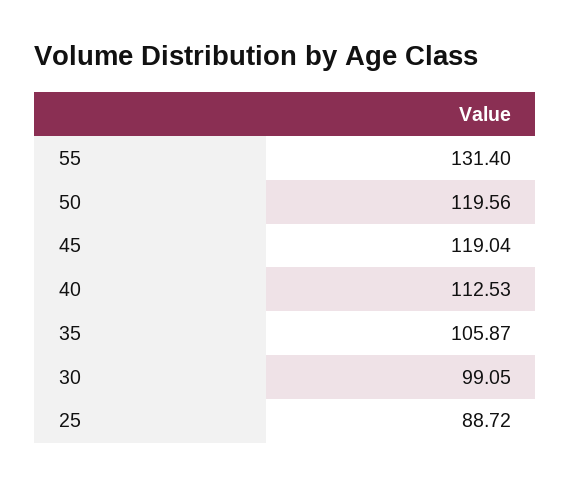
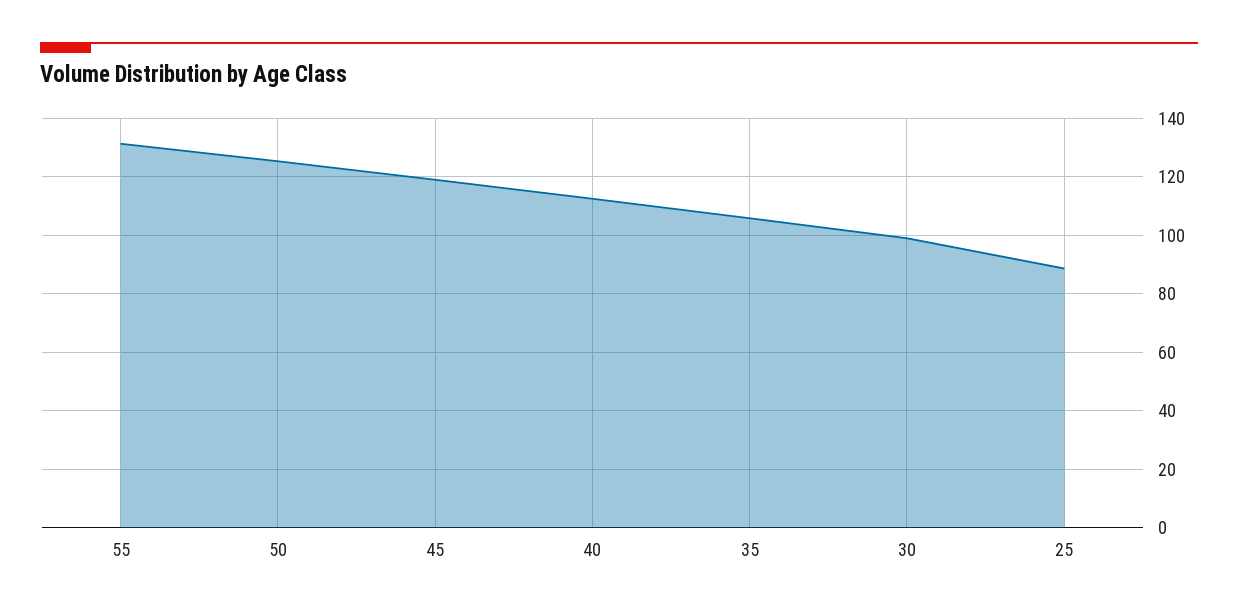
  {
    "55": 131.4,
-   "50": 119.56,
+   "50": 125,
    "45": 119.04,
    "40": 112.53,
    "35": 105.87,
    "30": 99.05,
    "25": 88.72
  }

